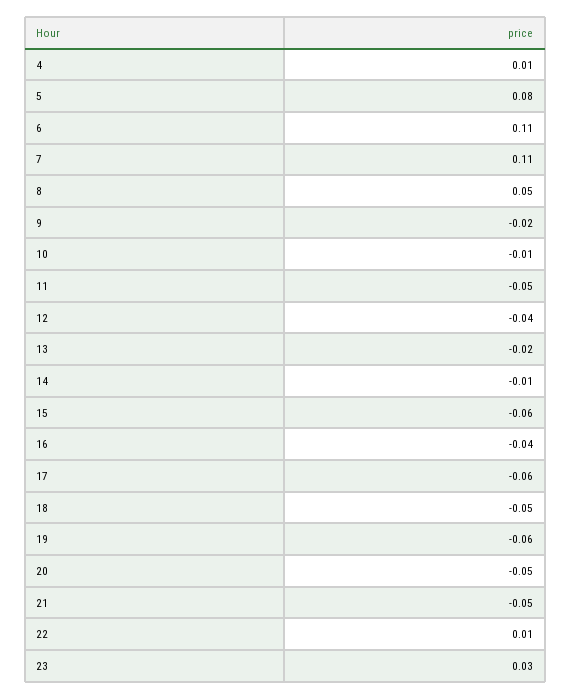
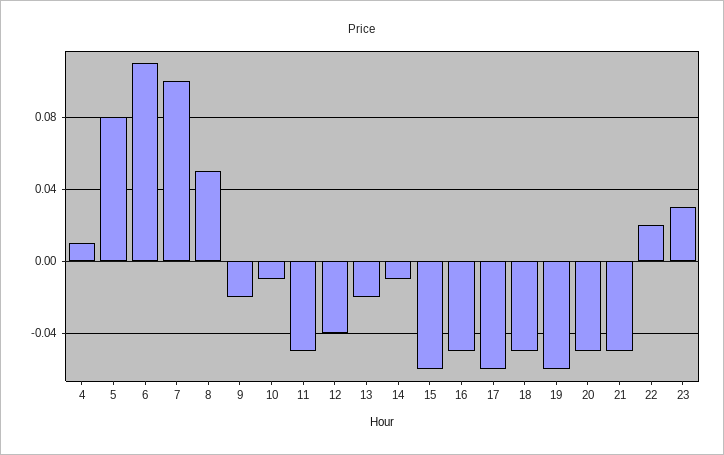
  {
    "4": 0.01,
    "5": 0.08,
    "6": 0.11,
-   "7": 0.11,
+   "7": 0.1,
    "8": 0.05,
    "9": -0.02,
    "10": -0.01,
    "11": -0.05,
    "12": -0.04,
    "13": -0.02,
    "14": -0.01,
    "15": -0.06,
-   "16": -0.04,
+   "16": -0.05,
    "17": -0.06,
    "18": -0.05,
    "19": -0.06,
    "20": -0.05,
    "21": -0.05,
-   "22": 0.01,
+   "22": 0.02,
    "23": 0.03
  }

